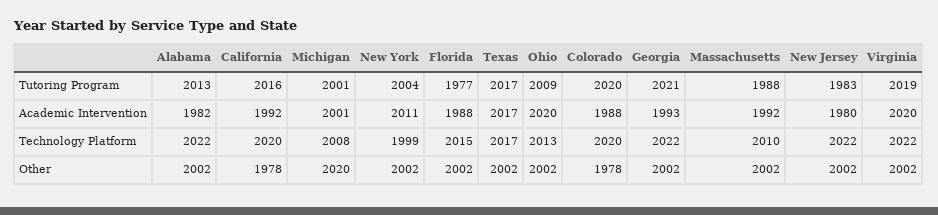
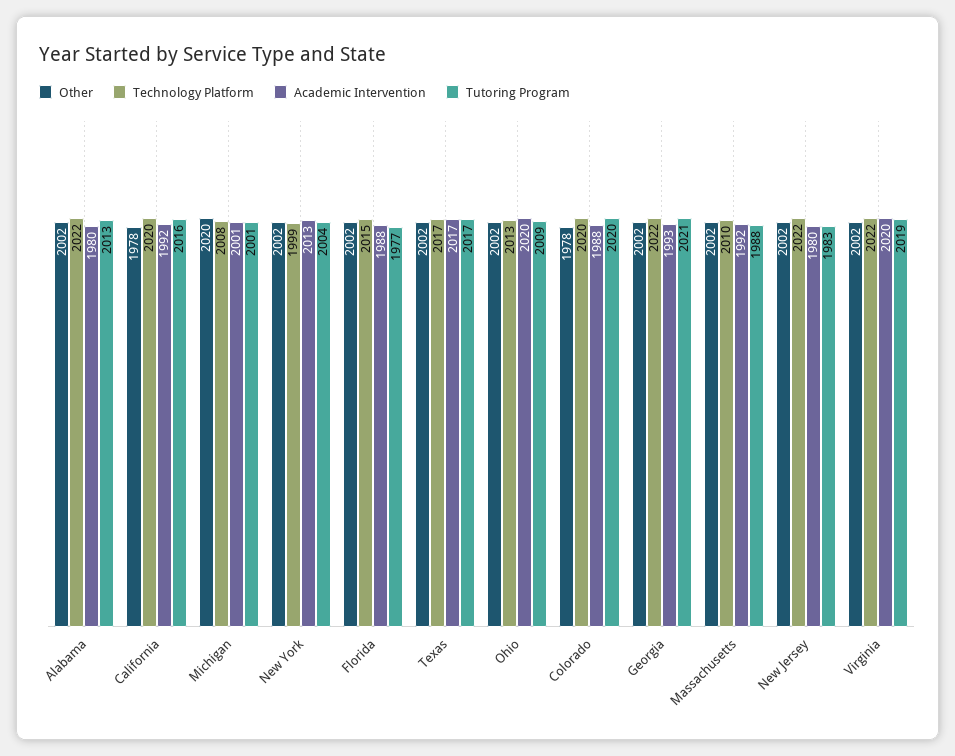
  {
    "Tutoring Program": {
      "Alabama": 2013,
      "California": 2016,
      "Michigan": 2001,
      "New York": 2004,
      "Florida": 1977,
      "Texas": 2017,
      "Ohio": 2009,
      "Colorado": 2020,
      "Georgia": 2021,
      "Massachusetts": 1988,
      "New Jersey": 1983,
      "Virginia": 2019
    },
    "Academic Intervention": {
-     "Alabama": 1982,
+     "Alabama": 1980,
      "California": 1992,
      "Michigan": 2001,
-     "New York": 2011,
+     "New York": 2013,
      "Florida": 1988,
      "Texas": 2017,
      "Ohio": 2020,
      "Colorado": 1988,
      "Georgia": 1993,
      "Massachusetts": 1992,
      "New Jersey": 1980,
      "Virginia": 2020
    },
    "Technology Platform": {
      "Alabama": 2022,
      "California": 2020,
      "Michigan": 2008,
      "New York": 1999,
      "Florida": 2015,
      "Texas": 2017,
      "Ohio": 2013,
      "Colorado": 2020,
      "Georgia": 2022,
      "Massachusetts": 2010,
      "New Jersey": 2022,
      "Virginia": 2022
    },
    "Other": {
      "Alabama": 2002,
      "California": 1978,
      "Michigan": 2020,
      "New York": 2002,
      "Florida": 2002,
      "Texas": 2002,
      "Ohio": 2002,
      "Colorado": 1978,
      "Georgia": 2002,
      "Massachusetts": 2002,
      "New Jersey": 2002,
      "Virginia": 2002
    }
  }

